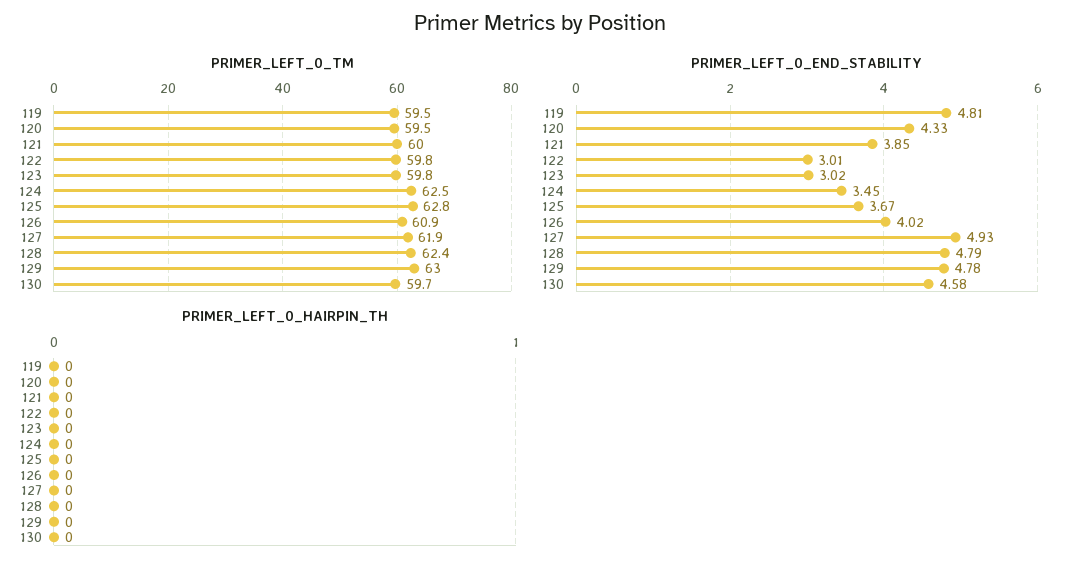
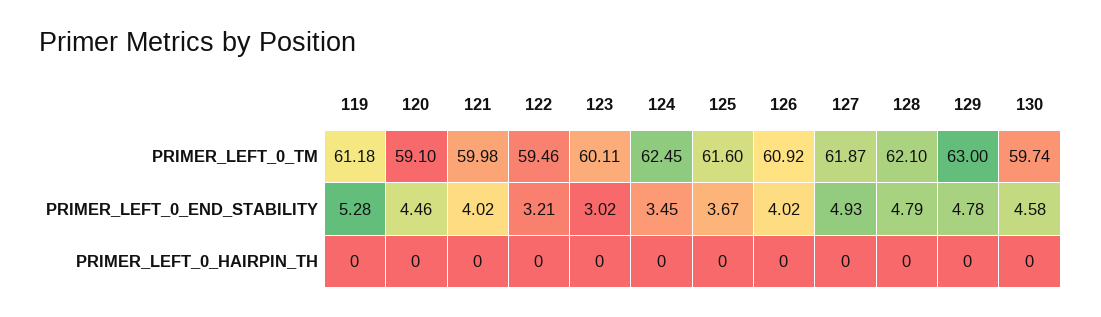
  {
    "PRIMER_LEFT_0_TM": {
-     "119": 59.5,
+     "119": 61.18,
-     "120": 59.5,
+     "120": 59.1,
      "121": 59.98,
-     "122": 59.8,
+     "122": 59.46,
-     "123": 59.8,
+     "123": 60.11,
      "124": 62.45,
-     "125": 62.8,
+     "125": 61.6,
      "126": 60.92,
      "127": 61.87,
-     "128": 62.4,
+     "128": 62.1,
      "129": 63,
      "130": 59.74
    },
    "PRIMER_LEFT_0_END_STABILITY": {
-     "119": 4.81,
+     "119": 5.28,
-     "120": 4.33,
+     "120": 4.46,
-     "121": 3.85,
+     "121": 4.02,
-     "122": 3.01,
+     "122": 3.21,
      "123": 3.02,
      "124": 3.45,
      "125": 3.67,
      "126": 4.02,
      "127": 4.93,
      "128": 4.79,
      "129": 4.78,
      "130": 4.58
    },
    "PRIMER_LEFT_0_HAIRPIN_TH": {
      "119": 0,
      "120": 0,
      "121": 0,
      "122": 0,
      "123": 0,
      "124": 0,
      "125": 0,
      "126": 0,
      "127": 0,
      "128": 0,
      "129": 0,
      "130": 0
    }
  }

